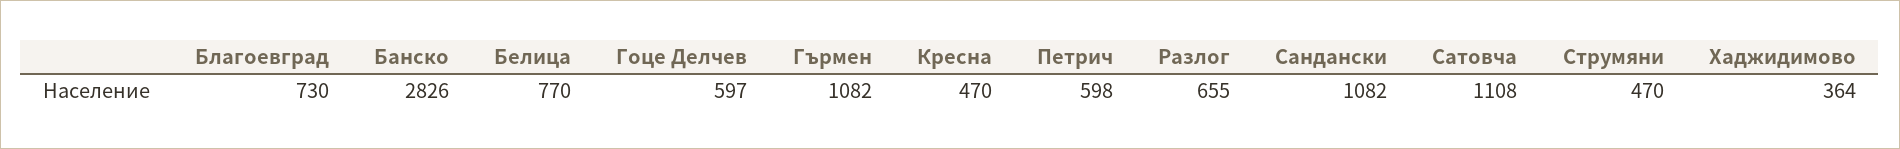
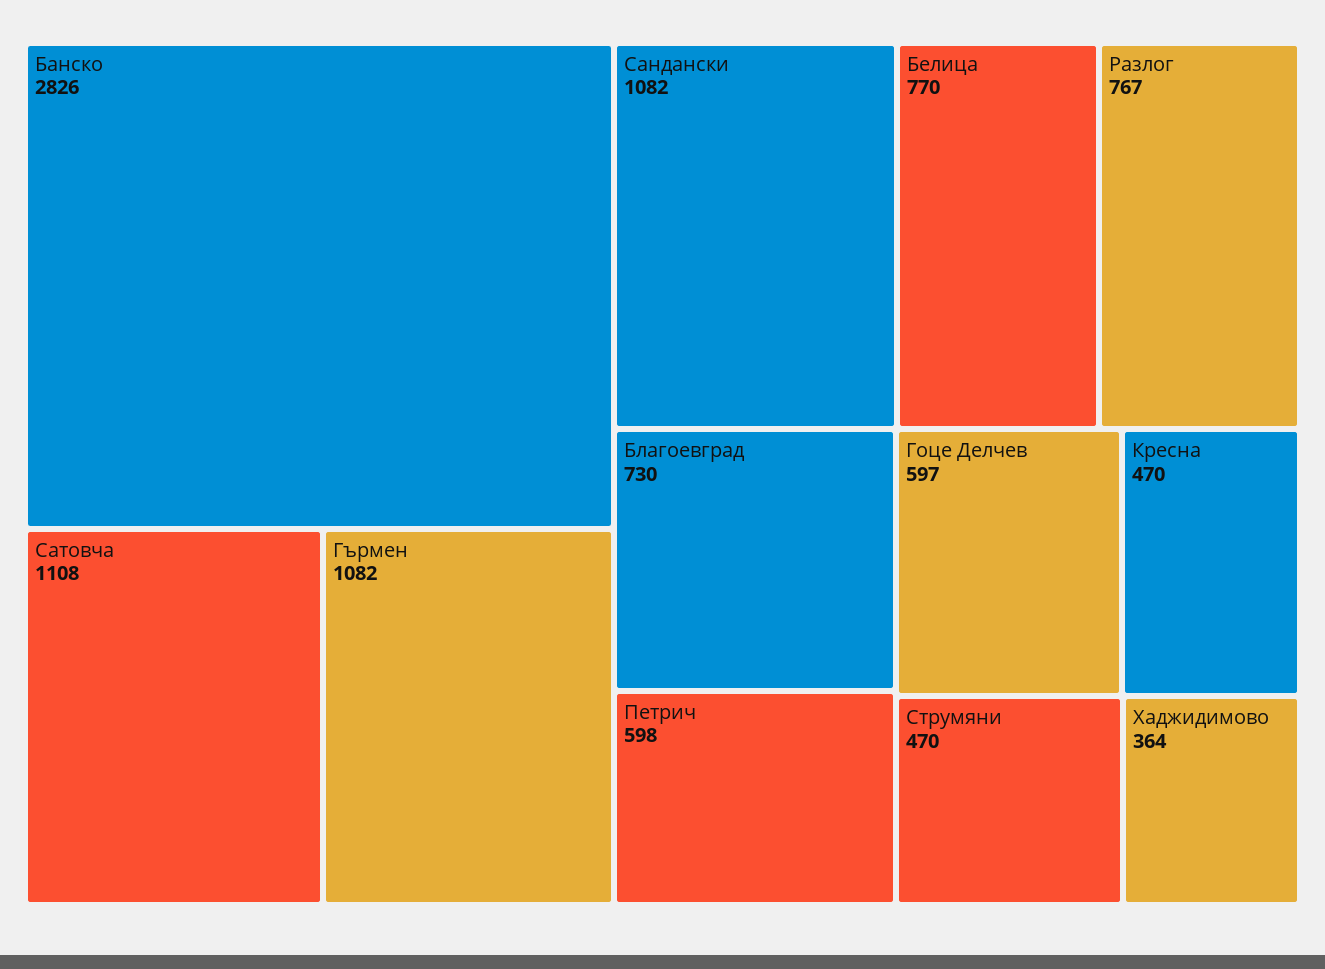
  {
    "Благоевград": 730,
    "Банско": 2826,
    "Белица": 770,
    "Гоце Делчев": 597,
    "Гърмен": 1082,
    "Кресна": 470,
    "Петрич": 598,
-   "Разлог": 655,
+   "Разлог": 767,
    "Сандански": 1082,
    "Сатовча": 1108,
    "Струмяни": 470,
    "Хаджидимово": 364
  }

